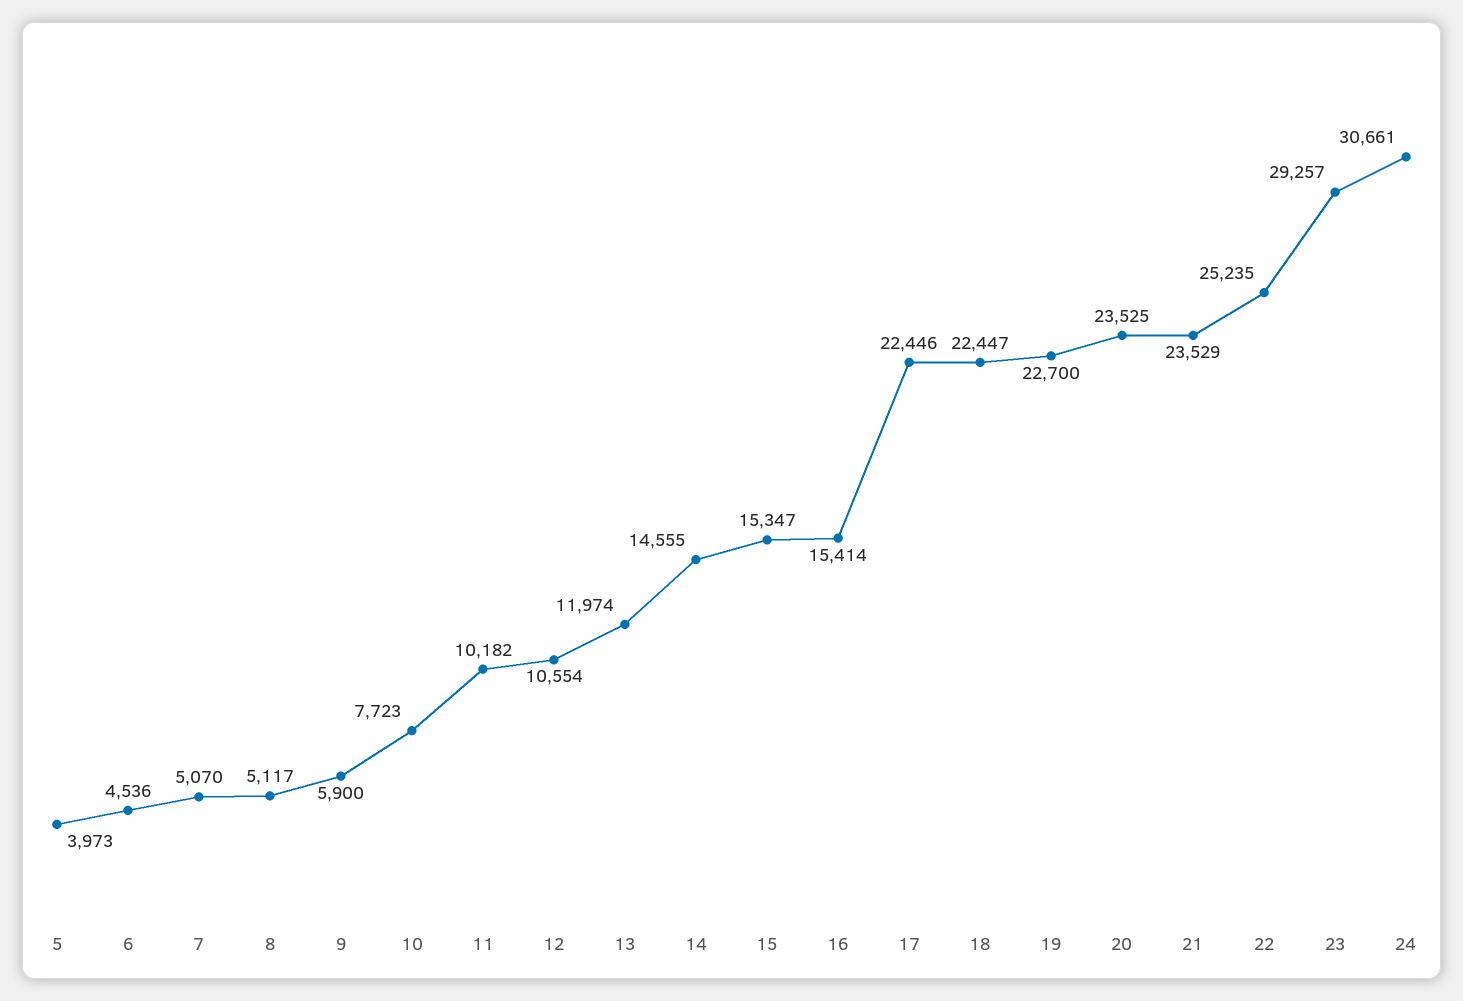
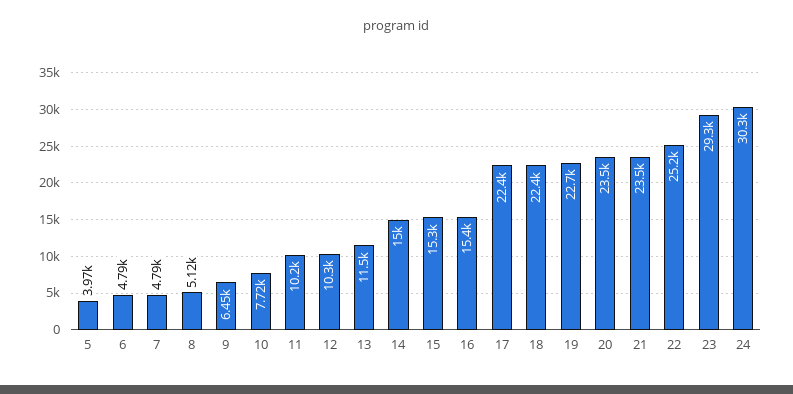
  {
    "5": 3973,
-   "6": 4536,
+   "6": 4790,
-   "7": 5070,
+   "7": 4790,
    "8": 5117,
-   "9": 5900,
+   "9": 6450,
    "10": 7723,
    "11": 10182,
-   "12": 10554,
+   "12": 10300,
-   "13": 11974,
+   "13": 11500,
-   "14": 14555,
+   "14": 15000,
    "15": 15347,
    "16": 15414,
    "17": 22446,
    "18": 22447,
    "19": 22700,
    "20": 23525,
    "21": 23529,
    "22": 25235,
    "23": 29257,
-   "24": 30661
+   "24": 30300
  }

